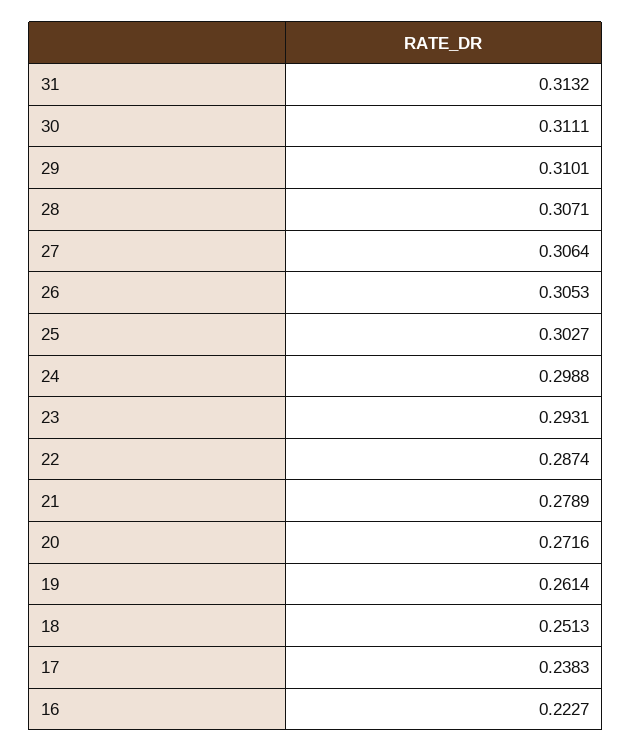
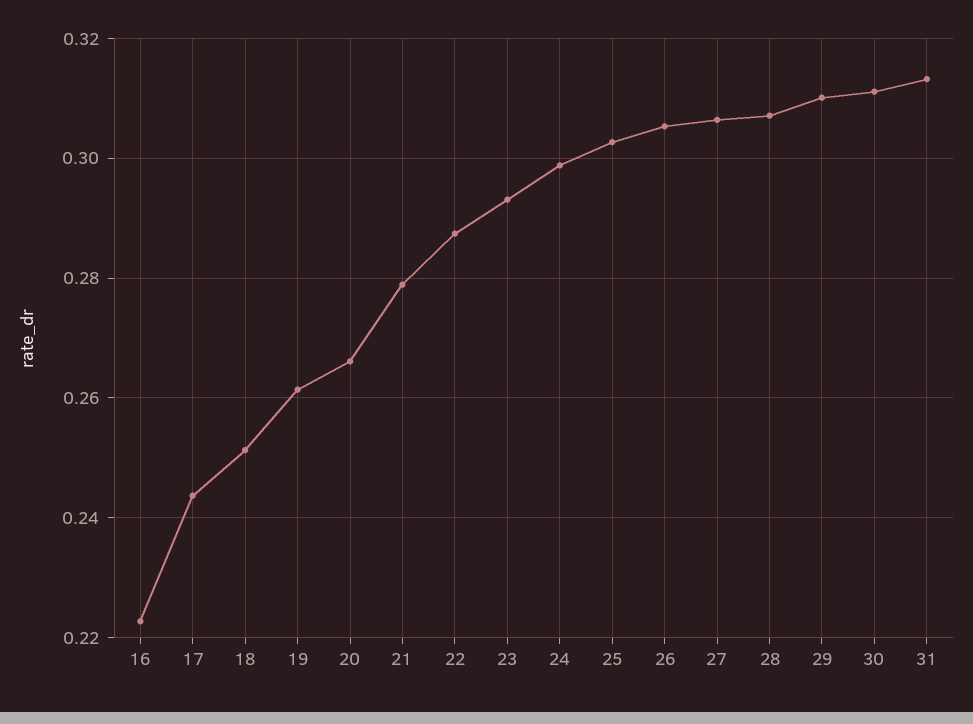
  {
    "31": 0.3132,
    "30": 0.3111,
    "29": 0.3101,
    "28": 0.3071,
    "27": 0.3064,
    "26": 0.3053,
    "25": 0.3027,
    "24": 0.2988,
    "23": 0.2931,
    "22": 0.2874,
    "21": 0.2789,
-   "20": 0.2716,
+   "20": 0.266,
    "19": 0.2614,
    "18": 0.2513,
-   "17": 0.2383,
+   "17": 0.244,
    "16": 0.2227
  }

